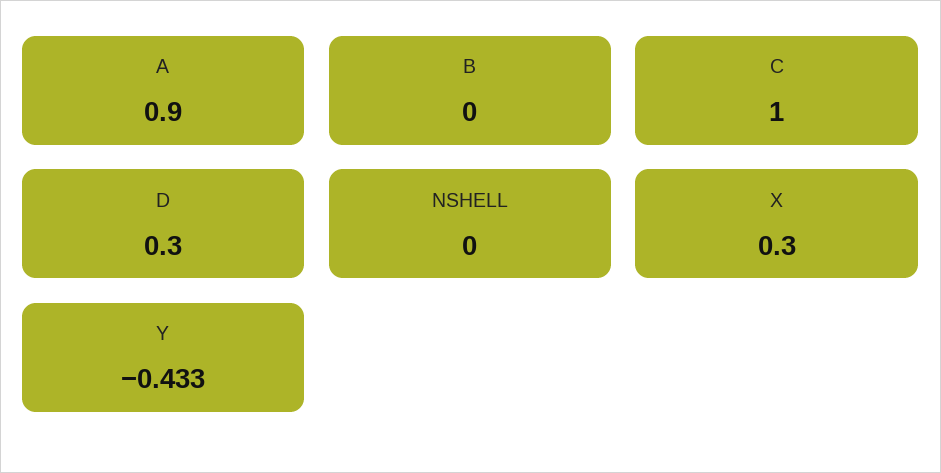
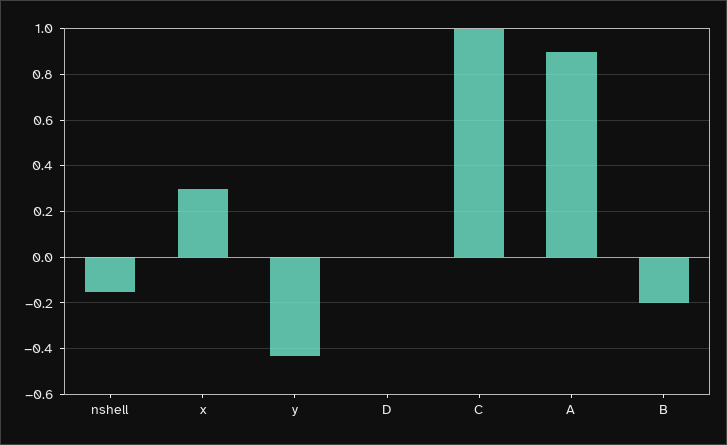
  {
    "A": 0.9,
-   "B": 0,
+   "B": -0.2,
    "C": 1,
-   "D": 0.3,
+   "D": 0,
-   "NSHELL": 0,
+   "NSHELL": -0.15,
    "X": 0.3,
    "Y": -0.433
  }

